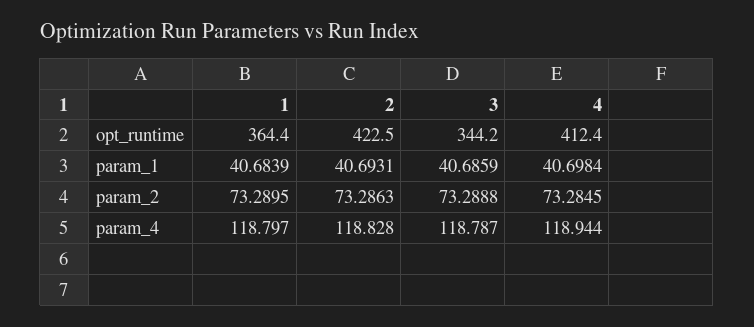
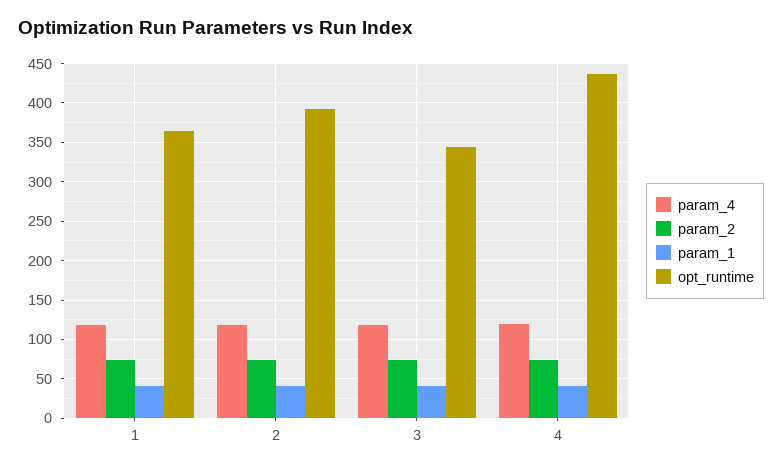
  {
    "opt_runtime": {
      "1": 364.4,
-     "2": 422.5,
+     "2": 390,
      "3": 344.2,
-     "4": 412.4
+     "4": 440
    },
    "param_1": {
      "1": 40.6839,
      "2": 40.6931,
      "3": 40.6859,
      "4": 40.6984
    },
    "param_2": {
      "1": 73.2895,
      "2": 73.2863,
      "3": 73.2888,
      "4": 73.2845
    },
    "param_4": {
      "1": 118.797,
      "2": 118.828,
      "3": 118.787,
      "4": 118.944
    }
  }

